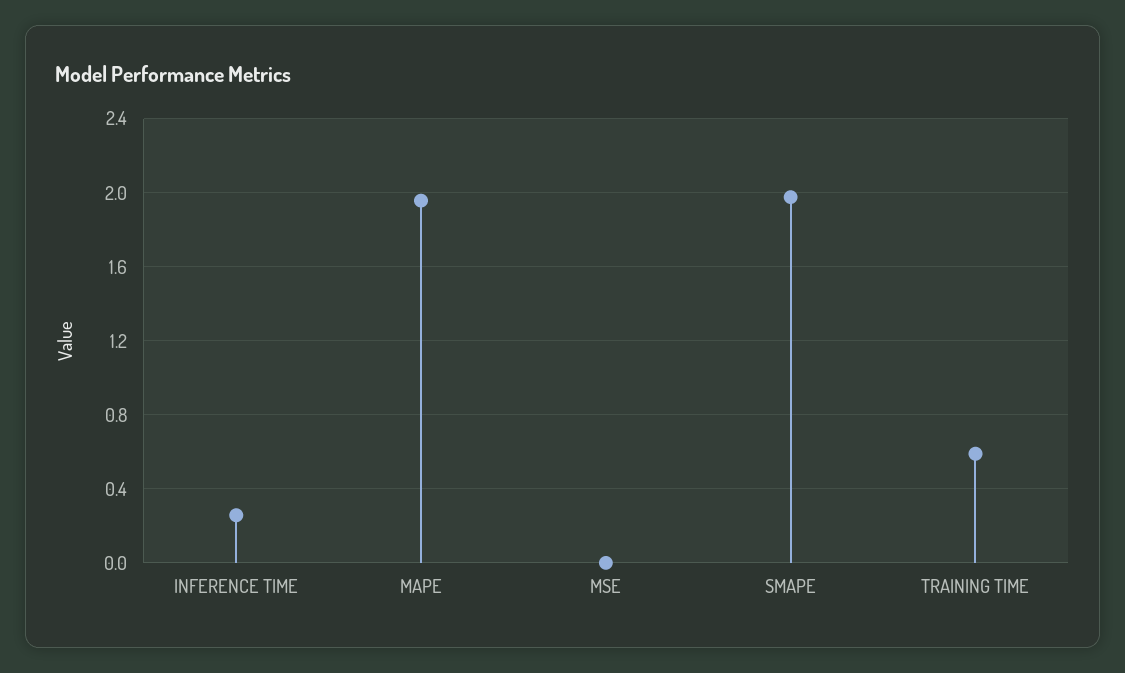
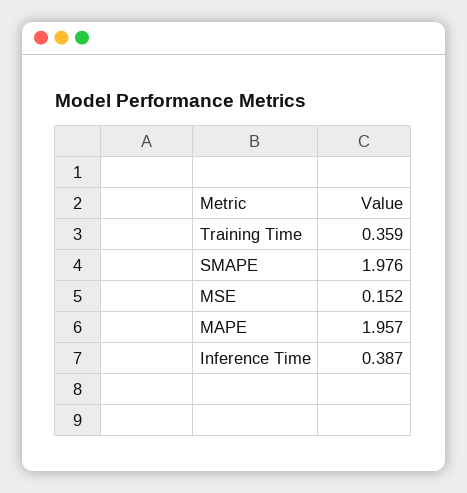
  {
-   "INFERENCE TIME": 0.25,
+   "INFERENCE TIME": 0.387,
    "MAPE": 1.957,
-   "MSE": 0,
+   "MSE": 0.152,
    "SMAPE": 1.976,
-   "TRAINING TIME": 0.6
+   "TRAINING TIME": 0.359
  }

